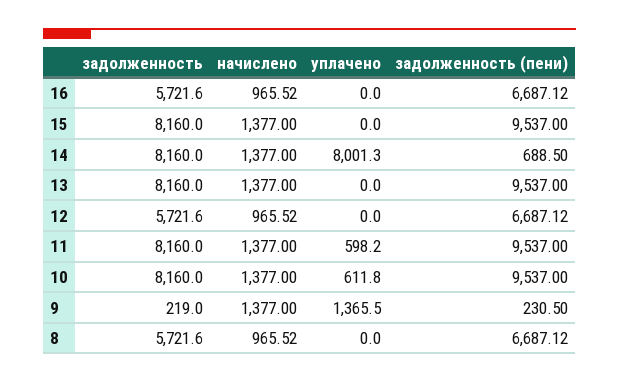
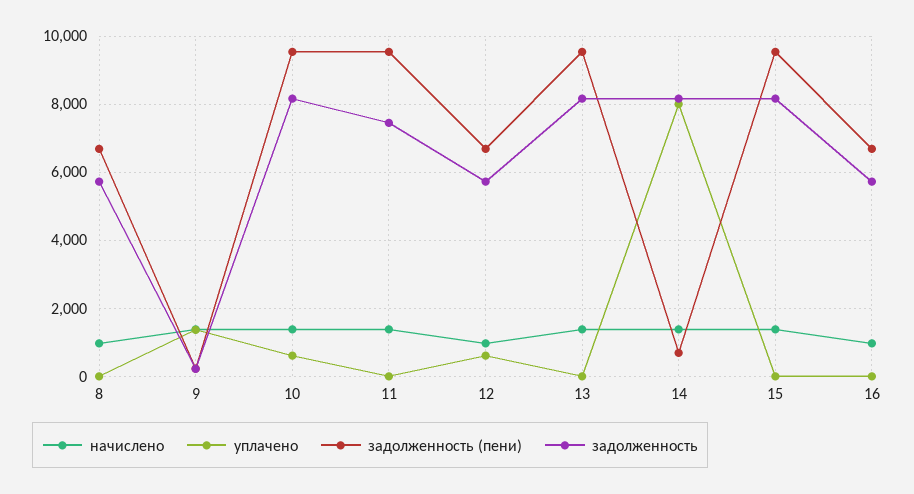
  {
    "задолженность": {
      "16": 5721.6,
      "15": 8160,
      "14": 8160,
      "13": 8160,
      "12": 5721.6,
-     "11": 8160,
+     "11": 7400,
      "10": 8160,
      "9": 219,
      "8": 5721.6
    },
    "начислено": {
      "16": 965.52,
      "15": 1377,
      "14": 1377,
      "13": 1377,
      "12": 965.52,
      "11": 1377,
      "10": 1377,
      "9": 1377,
      "8": 965.52
    },
    "уплачено": {
      "16": 0,
      "15": 0,
      "14": 8001.3,
      "13": 0,
-     "12": 0,
+     "12": 600,
-     "11": 598.2,
+     "11": 0,
      "10": 611.8,
      "9": 1365.5,
      "8": 0
    },
    "задолженность (пени)": {
      "16": 6687.12,
      "15": 9537,
      "14": 688.5,
      "13": 9537,
      "12": 6687.12,
      "11": 9537,
      "10": 9537,
      "9": 230.5,
      "8": 6687.12
    }
  }

